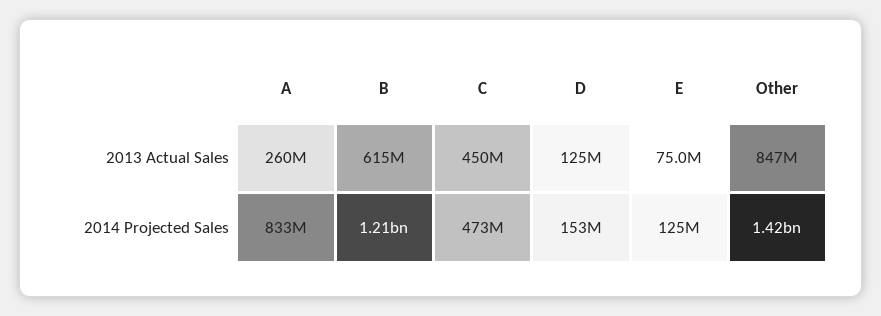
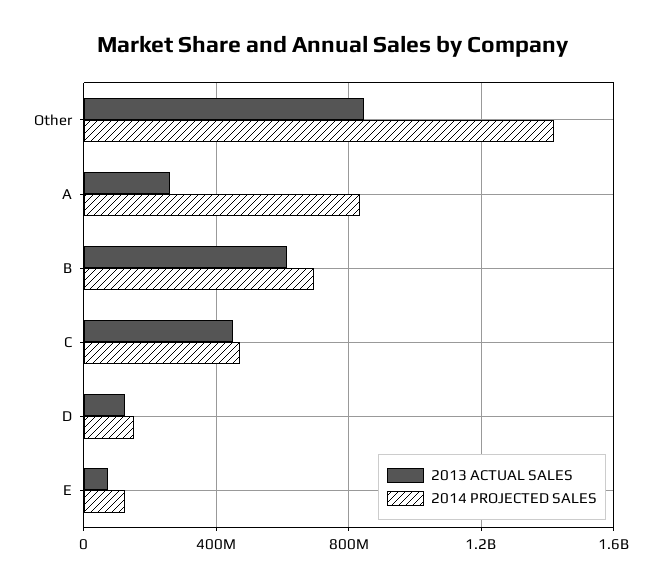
  {
    "2013 Actual Sales": {
      "A": 260000000,
      "B": 615000000,
      "C": 450000000,
      "D": 125000000,
      "E": 75000000,
      "Other": 847000000
    },
    "2014 Projected Sales": {
      "A": 833000000,
-     "B": 1210000000,
+     "B": 700000000,
      "C": 473000000,
      "D": 153000000,
      "E": 125000000,
      "Other": 1420000000
    }
  }

